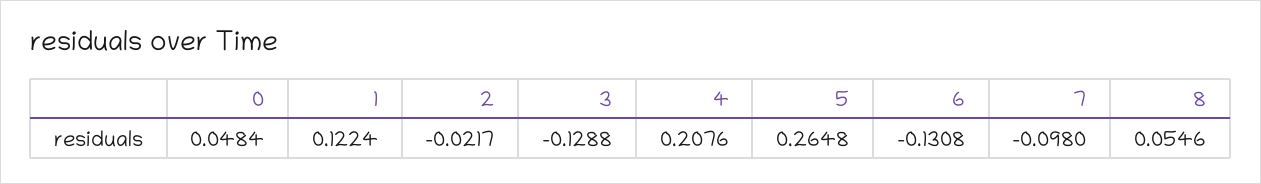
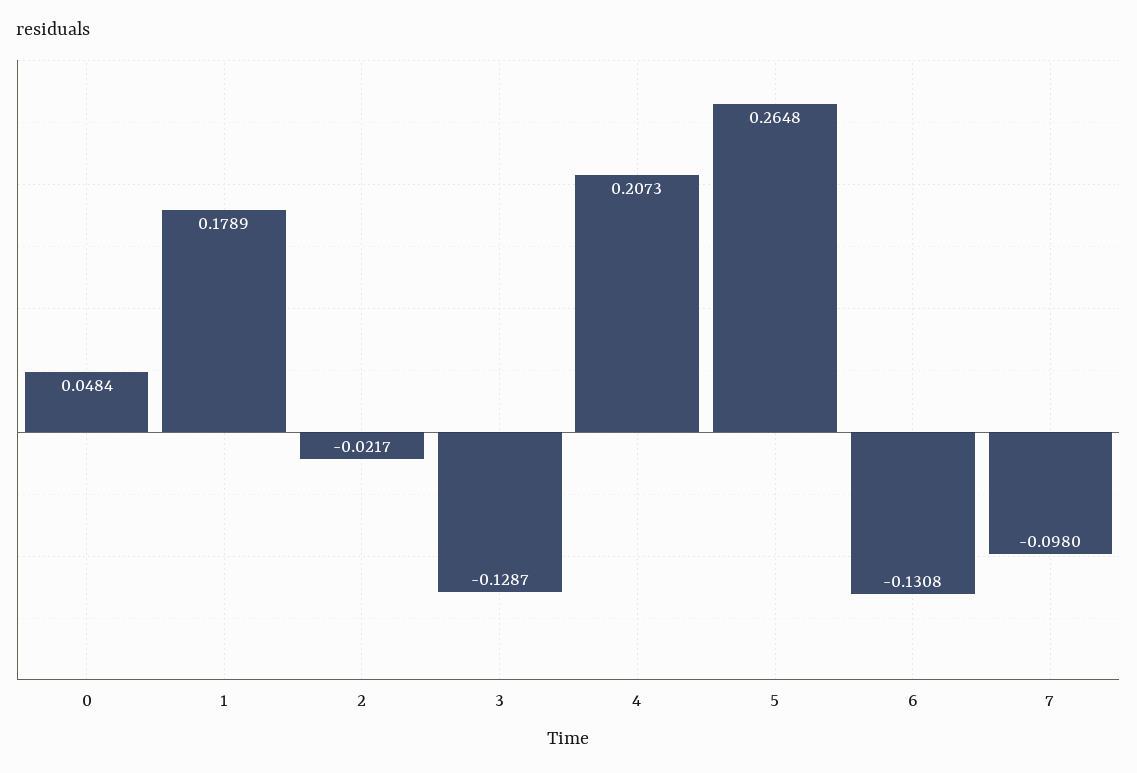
  {
    "0": 0.0484,
-   "1": 0.1224,
+   "1": 0.1789,
    "2": -0.0217,
-   "3": -0.1288,
+   "3": -0.1287,
-   "4": 0.2076,
+   "4": 0.2073,
    "5": 0.2648,
    "6": -0.1308,
-   "7": -0.098,
+   "7": -0.098
-   "8": 0.0546
  }

